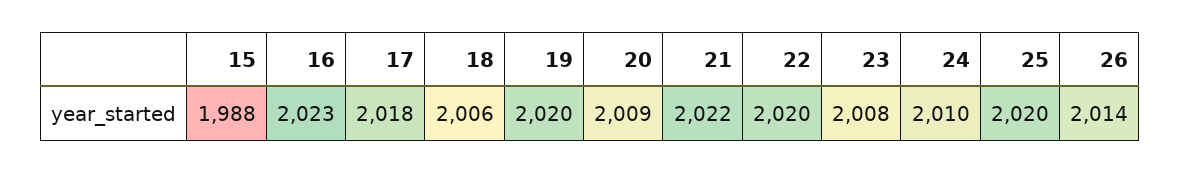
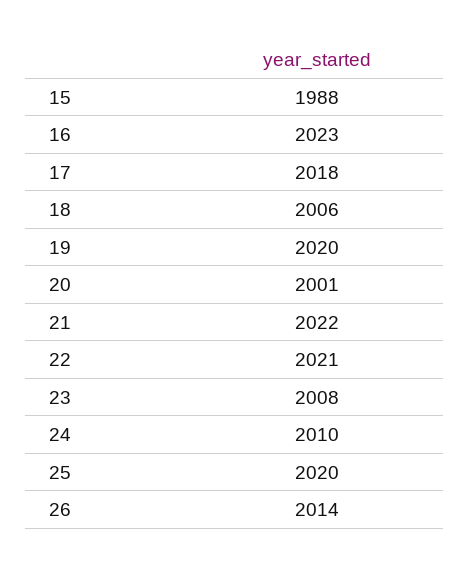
  {
    "15": 1988,
    "16": 2023,
    "17": 2018,
    "18": 2006,
    "19": 2020,
-   "20": 2009,
+   "20": 2001,
    "21": 2022,
-   "22": 2020,
+   "22": 2021,
    "23": 2008,
    "24": 2010,
    "25": 2020,
    "26": 2014
  }

